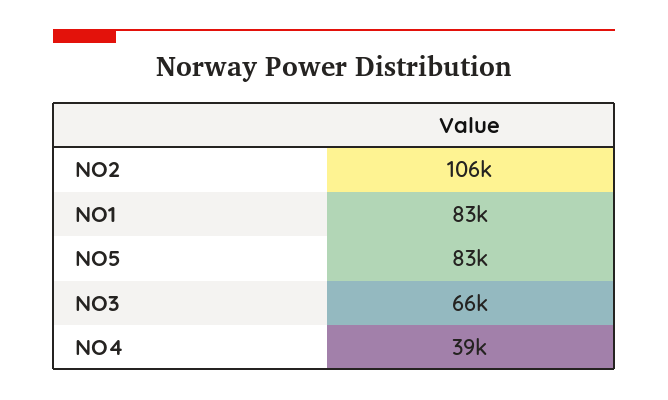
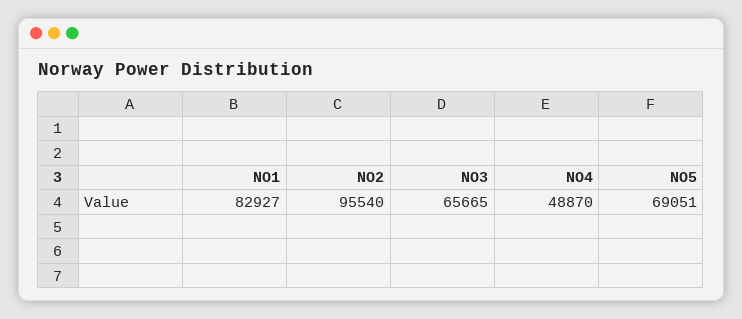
  {
-   "NO2": 106000,
+   "NO2": 95540,
    "NO1": 82927,
-   "NO5": 83000,
+   "NO5": 69051,
    "NO3": 65665,
-   "NO4": 39000
+   "NO4": 48870
  }

